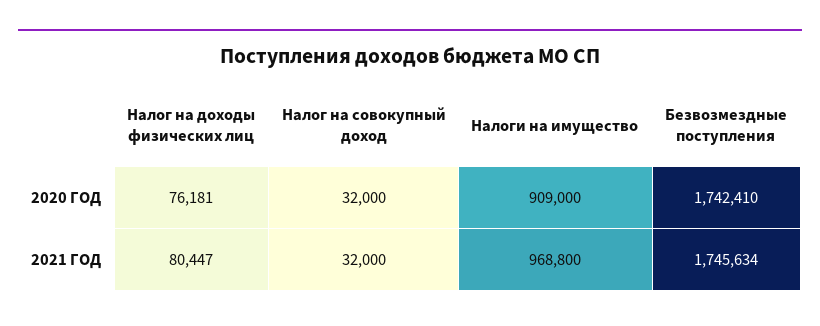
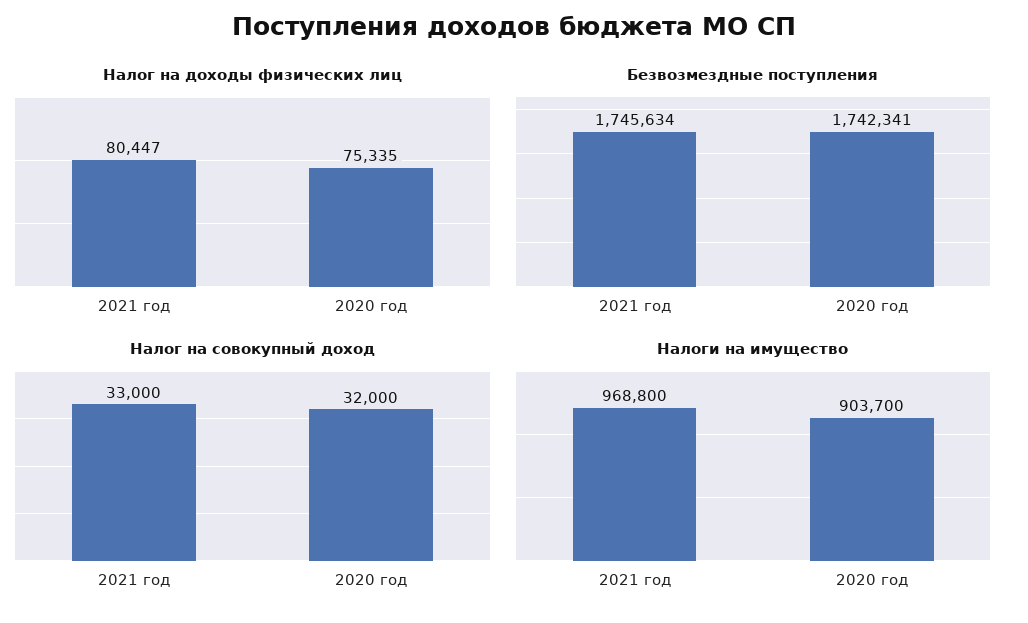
  {
    "Налог на доходы физических лиц": {
-     "2020 ГОД": 76181,
+     "2020 ГОД": 75335,
      "2021 ГОД": 80447
    },
    "Налог на совокупный доход": {
      "2020 ГОД": 32000,
-     "2021 ГОД": 32000
+     "2021 ГОД": 33000
    },
    "Налоги на имущество": {
-     "2020 ГОД": 909000,
+     "2020 ГОД": 903700,
      "2021 ГОД": 968800
    },
    "Безвозмездные поступления": {
-     "2020 ГОД": 1742410,
+     "2020 ГОД": 1742341,
      "2021 ГОД": 1745634
    }
  }

